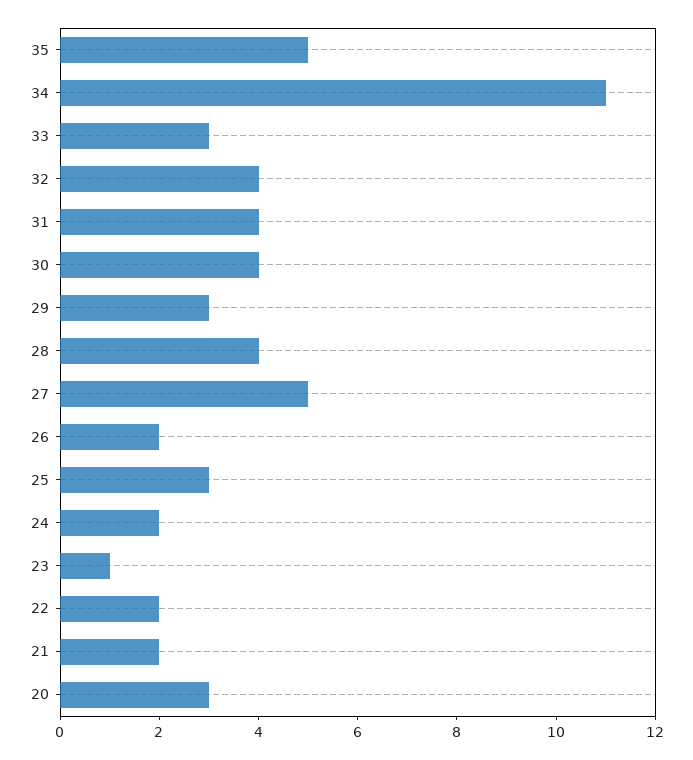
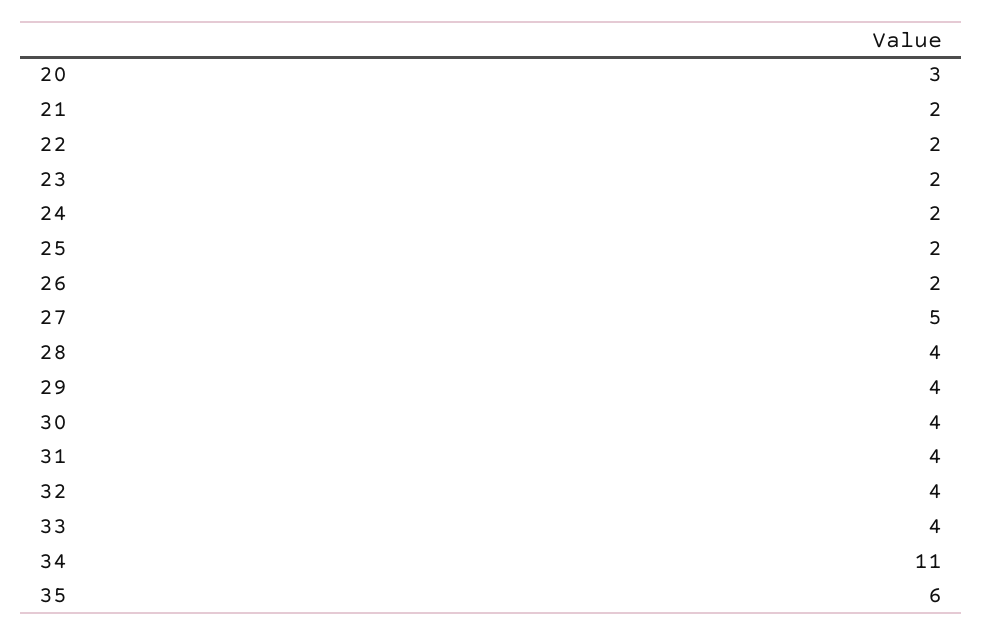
  {
-   "35": 5,
+   "35": 6,
    "34": 11,
-   "33": 3,
+   "33": 4,
    "32": 4,
    "31": 4,
    "30": 4,
-   "29": 3,
+   "29": 4,
    "28": 4,
    "27": 5,
    "26": 2,
-   "25": 3,
+   "25": 2,
    "24": 2,
-   "23": 1,
+   "23": 2,
    "22": 2,
    "21": 2,
    "20": 3
  }

